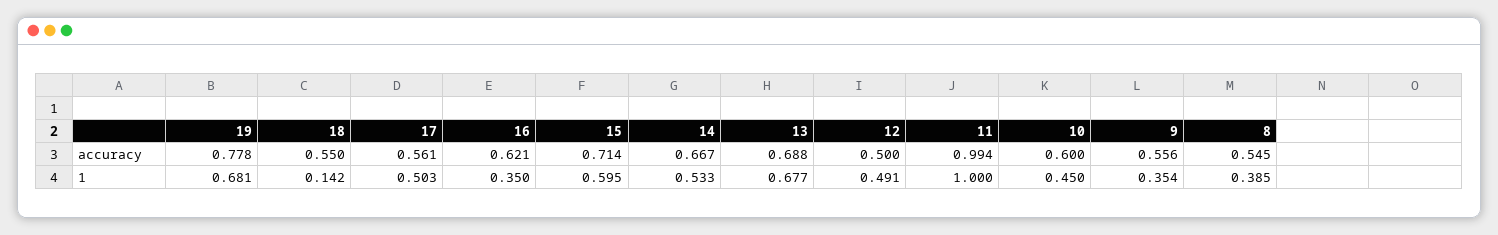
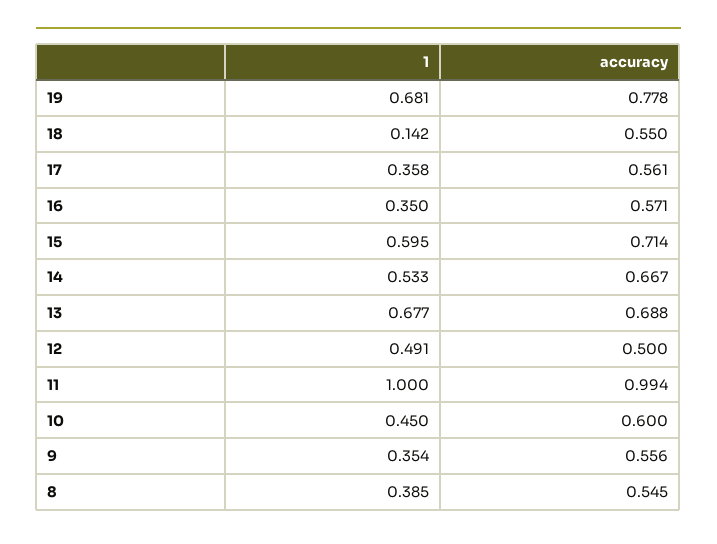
  {
    "19": {
      "accuracy": 0.778,
      "1": 0.681
    },
    "18": {
      "accuracy": 0.55,
      "1": 0.142
    },
    "17": {
      "accuracy": 0.561,
-     "1": 0.503
+     "1": 0.358
    },
    "16": {
-     "accuracy": 0.621,
+     "accuracy": 0.571,
      "1": 0.35
    },
    "15": {
      "accuracy": 0.714,
      "1": 0.595
    },
    "14": {
      "accuracy": 0.667,
      "1": 0.533
    },
    "13": {
      "accuracy": 0.688,
      "1": 0.677
    },
    "12": {
      "accuracy": 0.5,
      "1": 0.491
    },
    "11": {
      "accuracy": 0.994,
      "1": 1
    },
    "10": {
      "accuracy": 0.6,
      "1": 0.45
    },
    "9": {
      "accuracy": 0.556,
      "1": 0.354
    },
    "8": {
      "accuracy": 0.545,
      "1": 0.385
    }
  }

